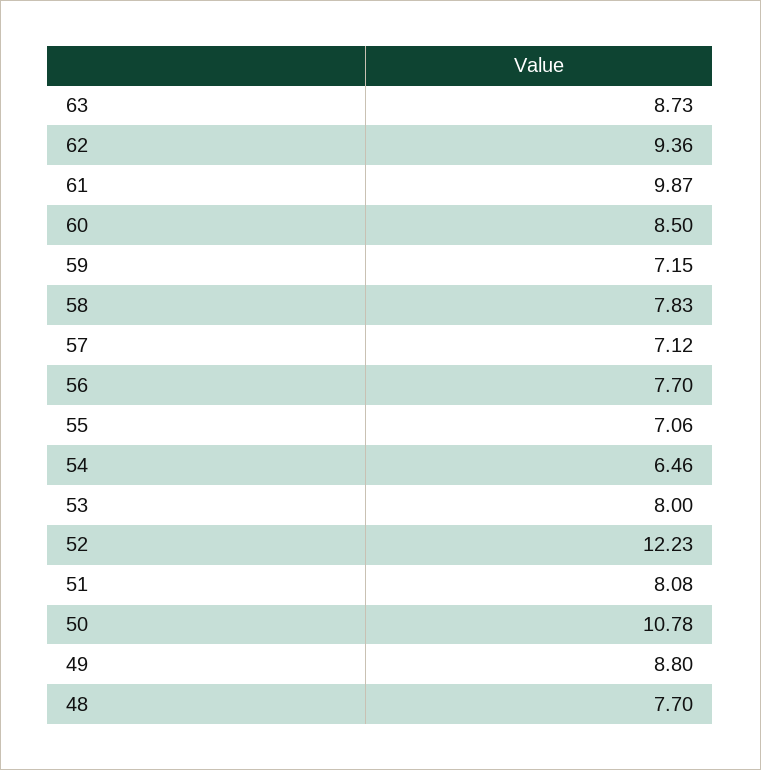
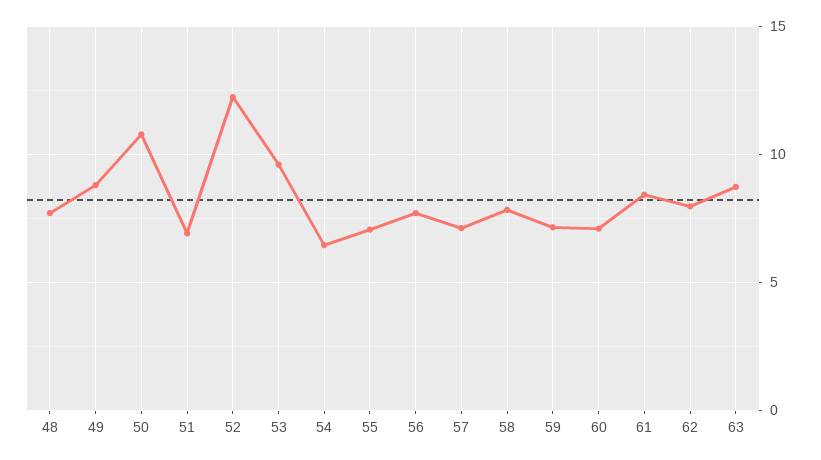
  {
    "63": 8.73,
-   "62": 9.36,
+   "62": 8,
-   "61": 9.87,
+   "61": 8.5,
-   "60": 8.5,
+   "60": 7,
    "59": 7.15,
    "58": 7.83,
    "57": 7.12,
    "56": 7.7,
    "55": 7.06,
    "54": 6.46,
-   "53": 8,
+   "53": 9.5,
    "52": 12.23,
-   "51": 8.08,
+   "51": 7,
    "50": 10.78,
    "49": 8.8,
    "48": 7.7
  }

